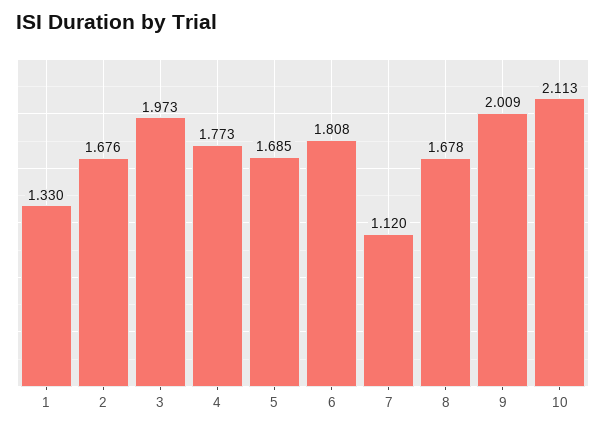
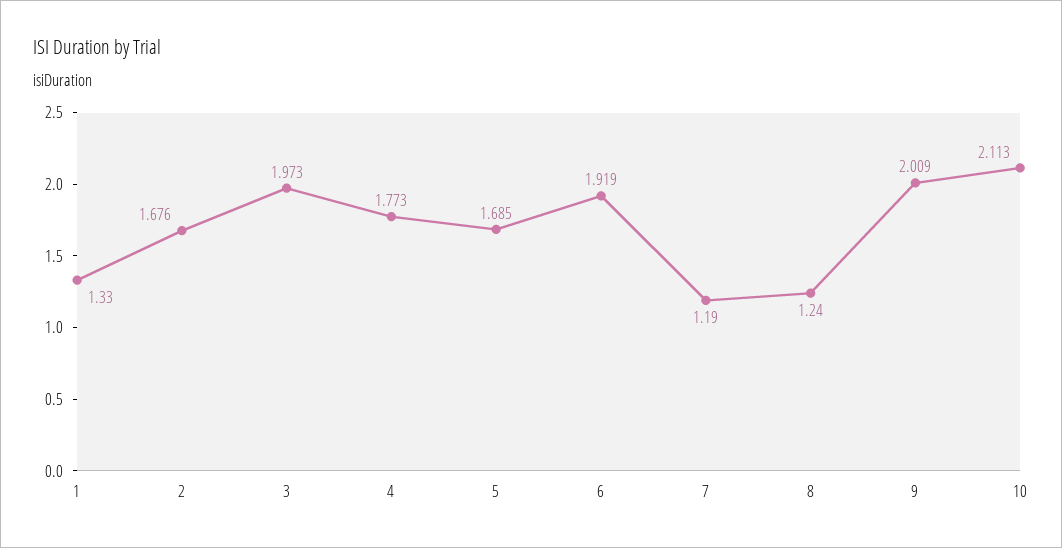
  {
    "1": 1.33,
    "2": 1.676,
    "3": 1.973,
    "4": 1.773,
    "5": 1.685,
-   "6": 1.808,
+   "6": 1.919,
-   "7": 1.12,
+   "7": 1.19,
-   "8": 1.678,
+   "8": 1.24,
    "9": 2.009,
    "10": 2.113
  }

